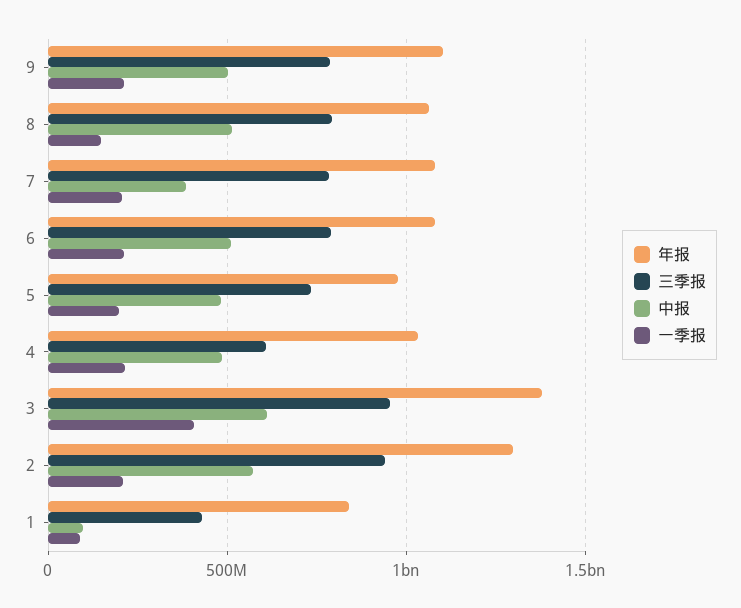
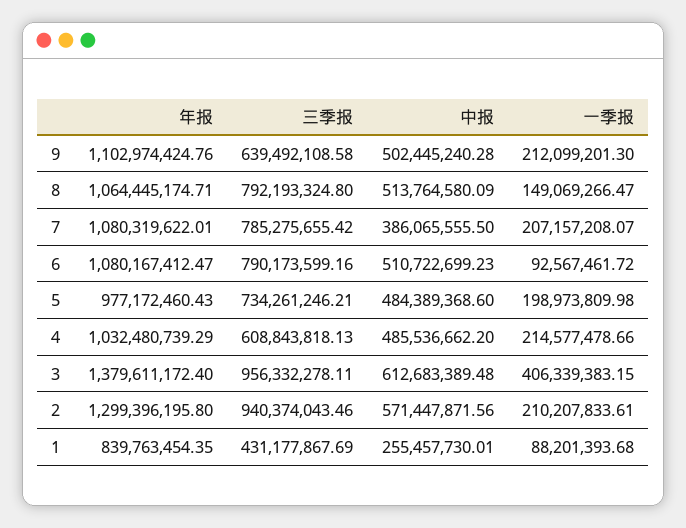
  {
    "年报": {
      "9": 1102974424.76,
      "8": 1064445174.71,
      "7": 1080319622.01,
      "6": 1080167412.47,
      "5": 977172460.43,
      "4": 1032480739.29,
      "3": 1379611172.4,
      "2": 1299396195.8,
      "1": 839763454.35
    },
    "三季报": {
-     "9": 800000000,
+     "9": 639492108.58,
      "8": 792193324.8,
      "7": 785275655.42,
      "6": 790173599.16,
      "5": 734261246.21,
      "4": 608843818.13,
      "3": 956332278.11,
      "2": 940374043.46,
      "1": 431177867.69
    },
    "中报": {
      "9": 502445240.28,
      "8": 513764580.09,
      "7": 386065555.5,
      "6": 510722699.23,
      "5": 484389368.6,
      "4": 485536662.2,
      "3": 612683389.48,
      "2": 571447871.56,
-     "1": 100000000
+     "1": 255457730.01
    },
    "一季报": {
      "9": 212099201.3,
      "8": 149069266.47,
      "7": 207157208.07,
-     "6": 200000000,
+     "6": 92567461.72,
      "5": 198973809.98,
      "4": 214577478.66,
      "3": 406339383.15,
      "2": 210207833.61,
      "1": 88201393.68
    }
  }

